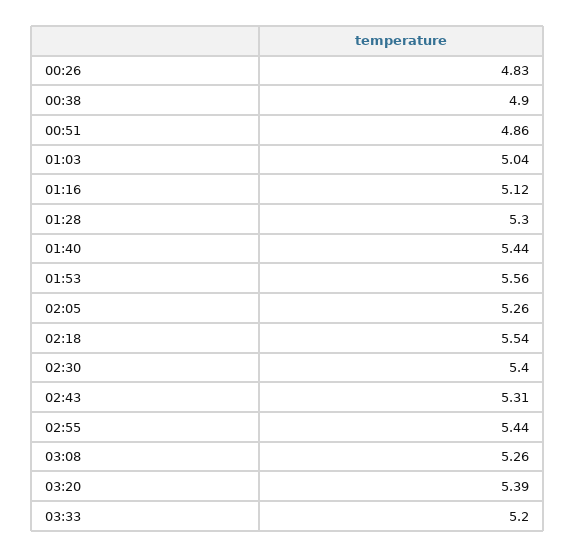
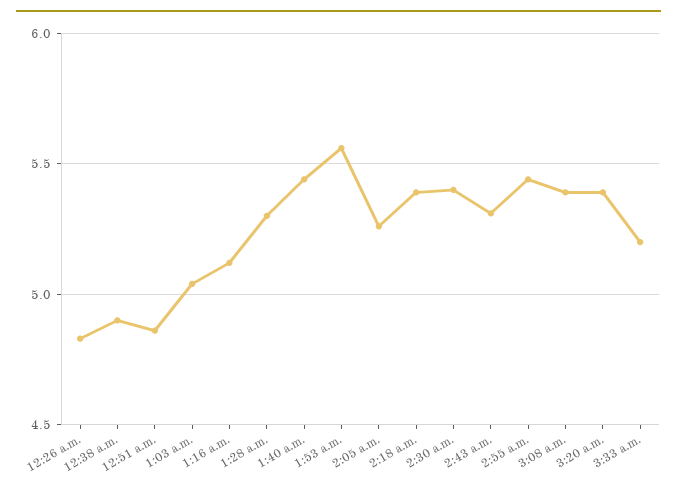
  {
    "00:26": 4.83,
    "00:38": 4.9,
    "00:51": 4.86,
    "01:03": 5.04,
    "01:16": 5.12,
    "01:28": 5.3,
    "01:40": 5.44,
    "01:53": 5.56,
    "02:05": 5.26,
-   "02:18": 5.54,
+   "02:18": 5.4,
    "02:30": 5.4,
    "02:43": 5.31,
    "02:55": 5.44,
-   "03:08": 5.26,
+   "03:08": 5.4,
    "03:20": 5.39,
    "03:33": 5.2
  }

